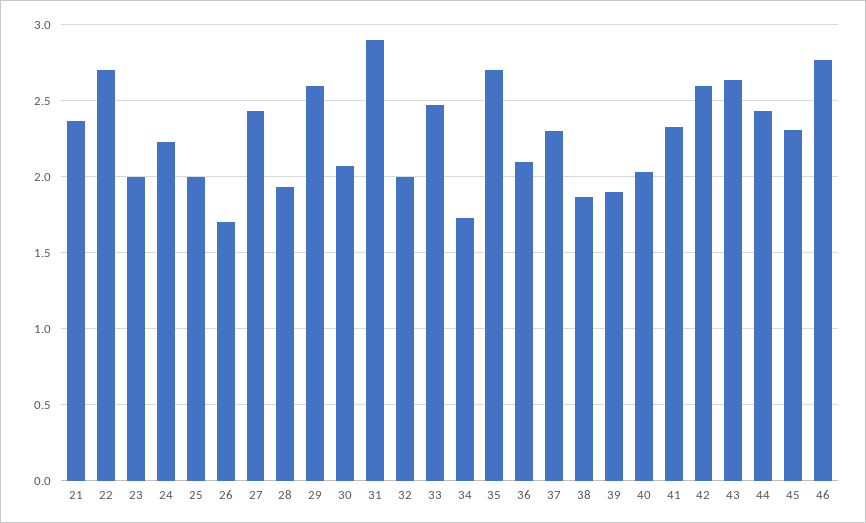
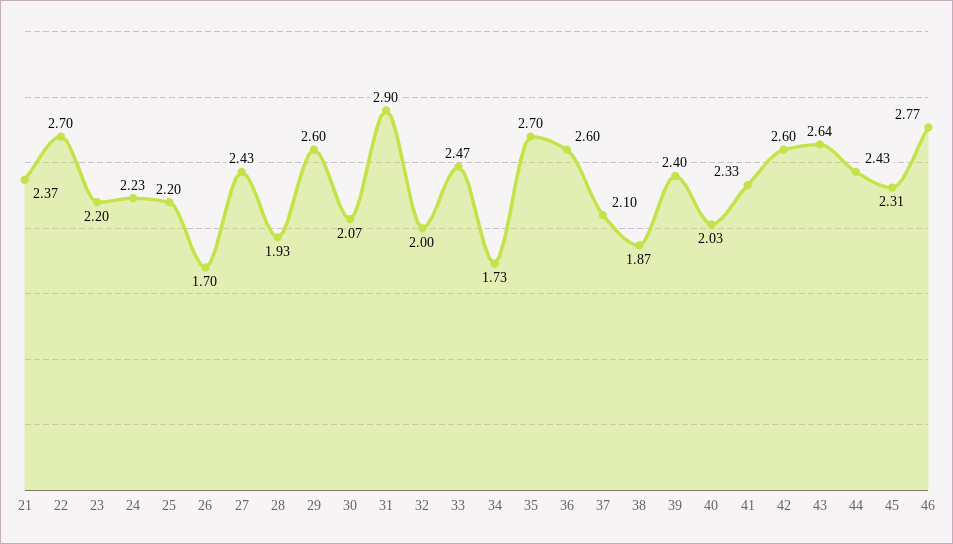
  {
    "21": 2.37,
    "22": 2.7,
-   "23": 2,
+   "23": 2.2,
    "24": 2.23,
-   "25": 2,
+   "25": 2.2,
    "26": 1.7,
    "27": 2.43,
    "28": 1.93,
    "29": 2.6,
    "30": 2.07,
    "31": 2.9,
    "32": 2,
    "33": 2.47,
    "34": 1.73,
    "35": 2.7,
-   "36": 2.1,
+   "36": 2.6,
-   "37": 2.3,
+   "37": 2.1,
    "38": 1.87,
-   "39": 1.9,
+   "39": 2.4,
    "40": 2.03,
    "41": 2.33,
    "42": 2.6,
    "43": 2.64,
    "44": 2.43,
    "45": 2.31,
    "46": 2.77
  }

